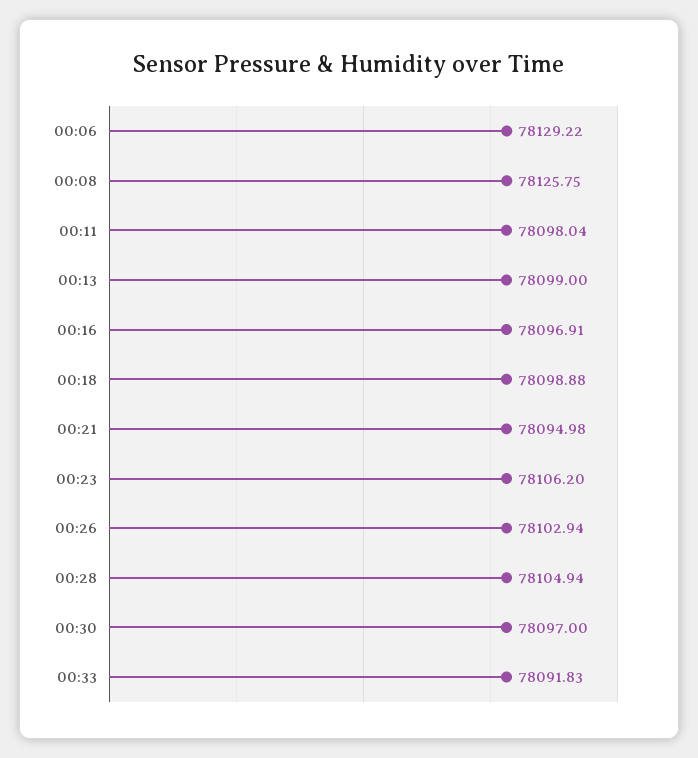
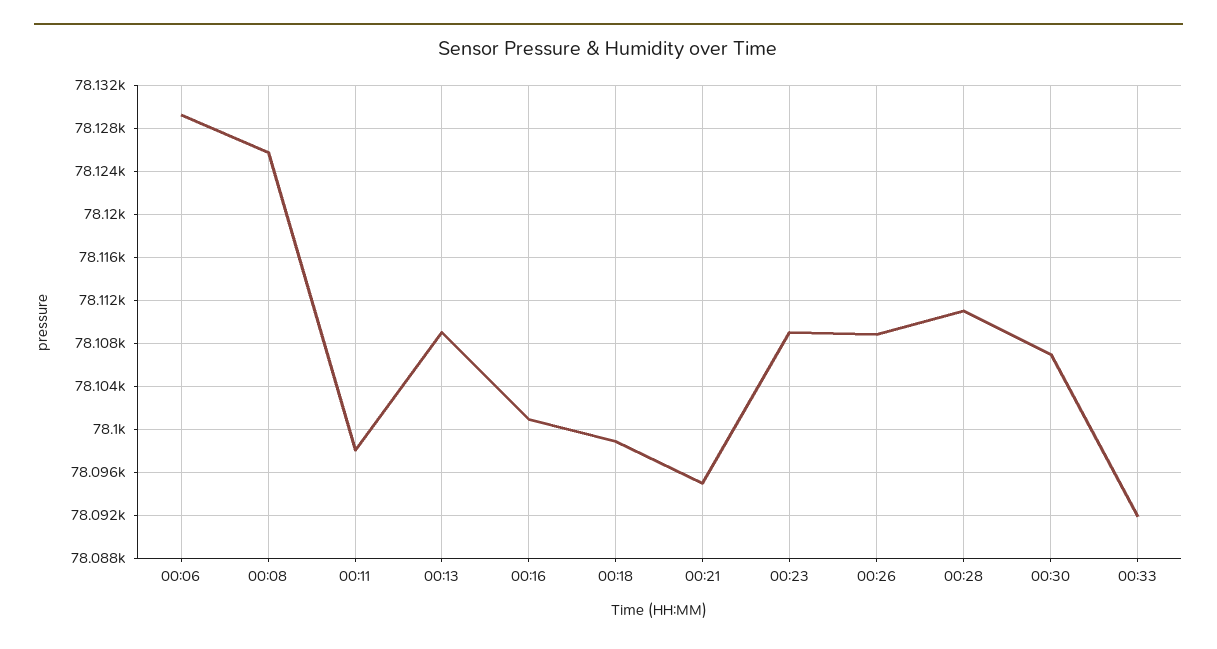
  {
    "00:06": 78129.22,
    "00:08": 78125.75,
    "00:11": 78098.04,
-   "00:13": 78099,
+   "00:13": 78109,
-   "00:16": 78096.91,
+   "00:16": 78101,
    "00:18": 78098.88,
    "00:21": 78094.98,
-   "00:23": 78106.2,
+   "00:23": 78109,
-   "00:26": 78102.94,
+   "00:26": 78109,
-   "00:28": 78104.94,
+   "00:28": 78111,
-   "00:30": 78097,
+   "00:30": 78107,
    "00:33": 78091.83
  }

